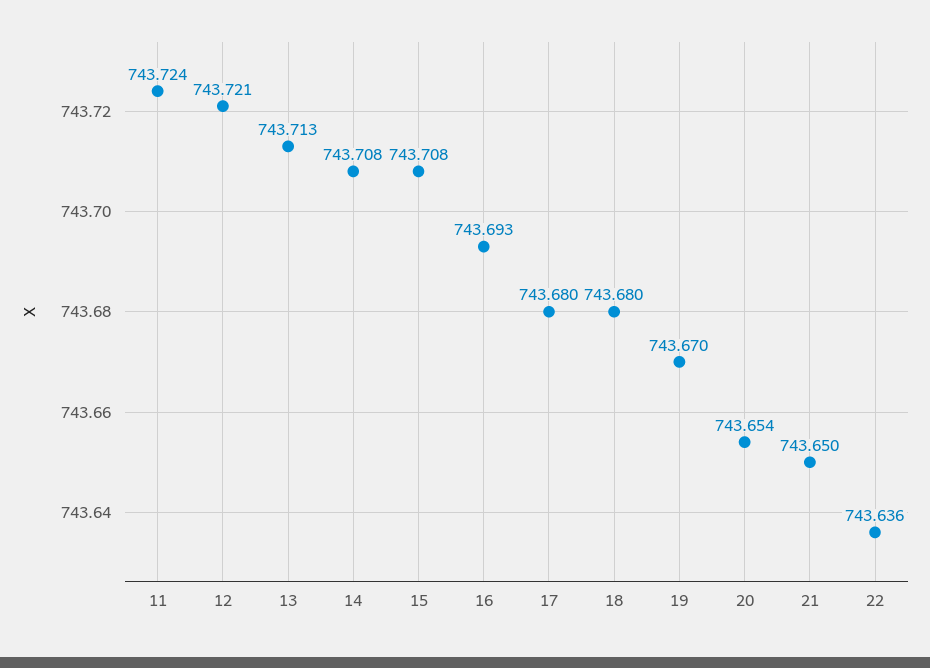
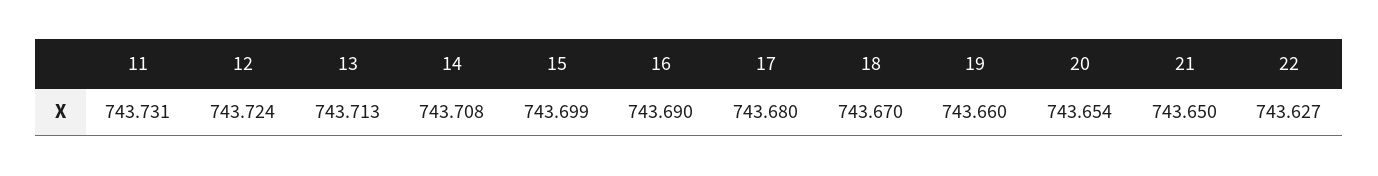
  {
-   "11": 743.724,
+   "11": 743.731,
-   "12": 743.721,
+   "12": 743.724,
    "13": 743.713,
    "14": 743.708,
-   "15": 743.708,
+   "15": 743.699,
-   "16": 743.693,
+   "16": 743.69,
    "17": 743.68,
-   "18": 743.68,
+   "18": 743.67,
-   "19": 743.67,
+   "19": 743.66,
    "20": 743.654,
    "21": 743.65,
-   "22": 743.636
+   "22": 743.627
  }

